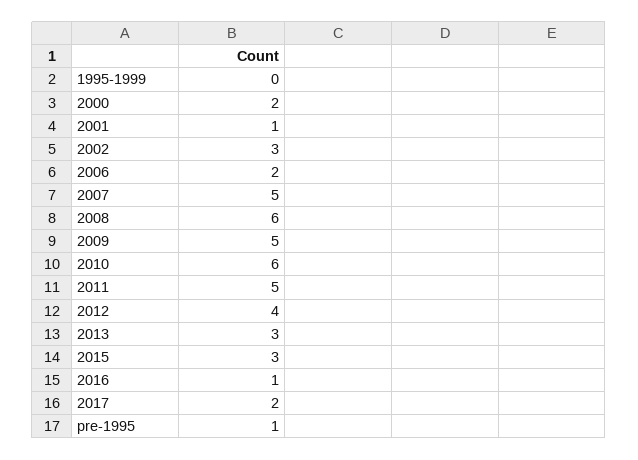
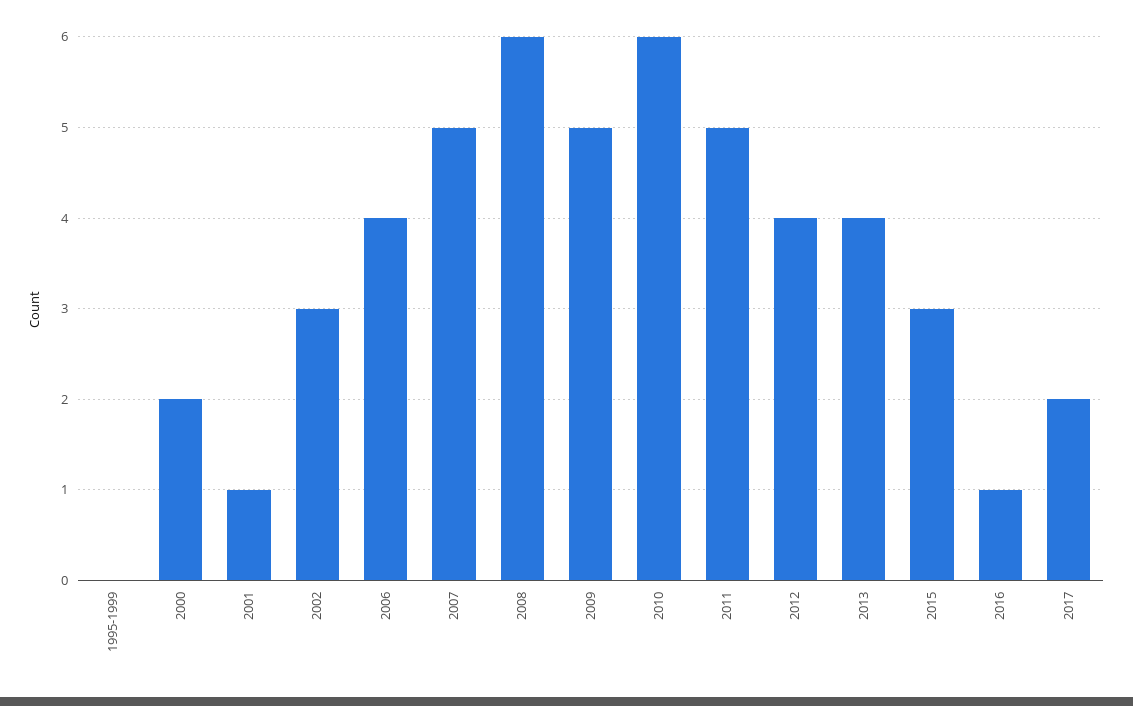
  {
    "1995-1999": 0,
    "2000": 2,
    "2001": 1,
    "2002": 3,
-   "2006": 2,
+   "2006": 4,
    "2007": 5,
    "2008": 6,
    "2009": 5,
    "2010": 6,
    "2011": 5,
    "2012": 4,
-   "2013": 3,
+   "2013": 4,
    "2015": 3,
    "2016": 1,
-   "2017": 2,
+   "2017": 2
-   "pre-1995": 1
  }

